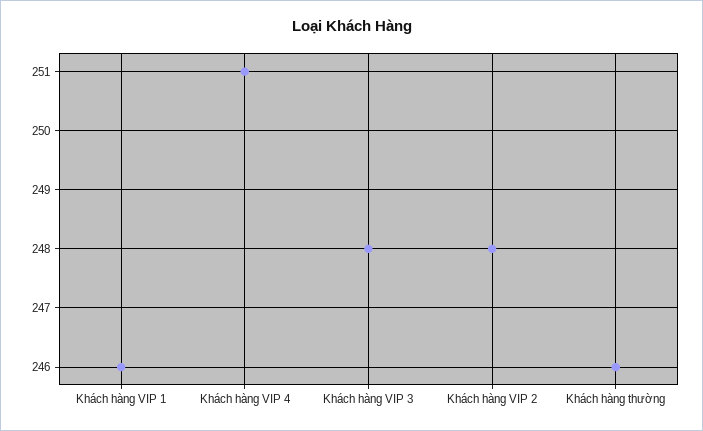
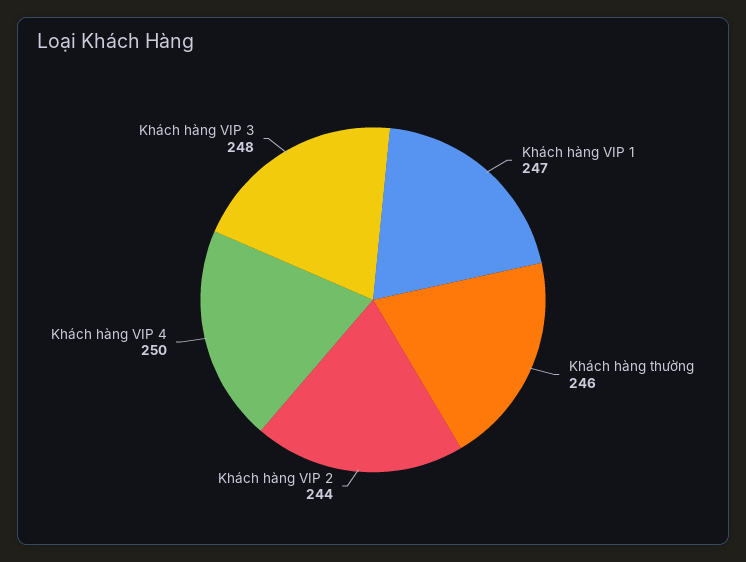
  {
-   "Khách hàng VIP 1": 246,
+   "Khách hàng VIP 1": 247,
-   "Khách hàng VIP 4": 251,
+   "Khách hàng VIP 4": 250,
    "Khách hàng VIP 3": 248,
-   "Khách hàng VIP 2": 248,
+   "Khách hàng VIP 2": 244,
    "Khách hàng thường": 246
  }

